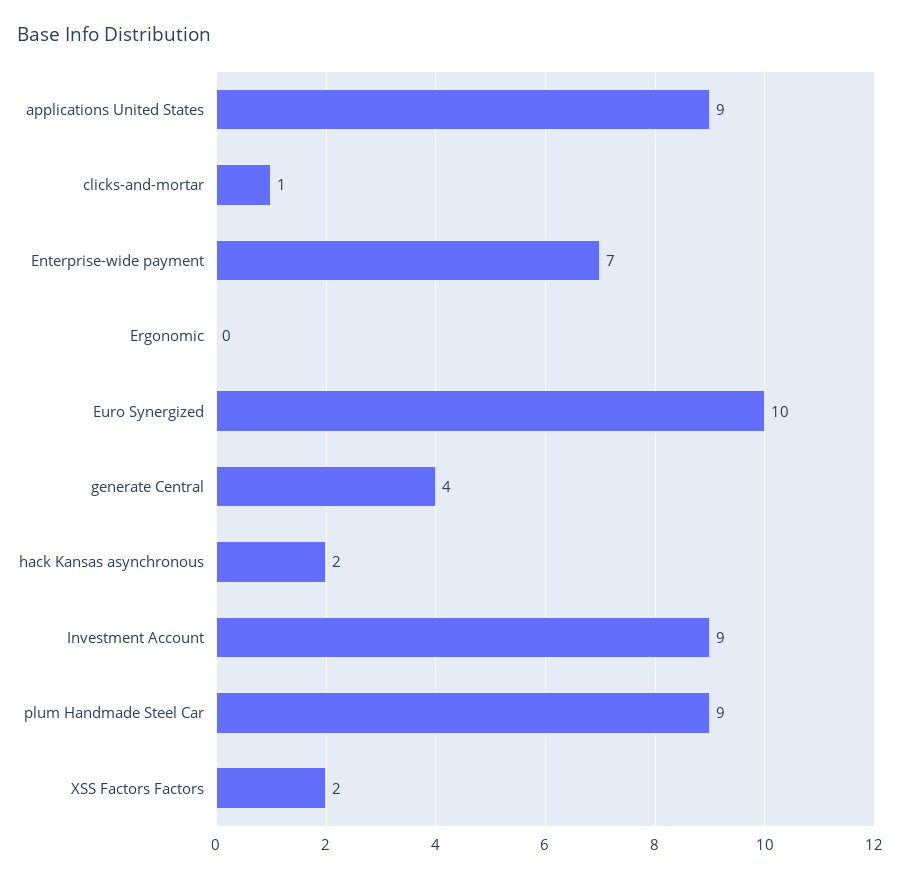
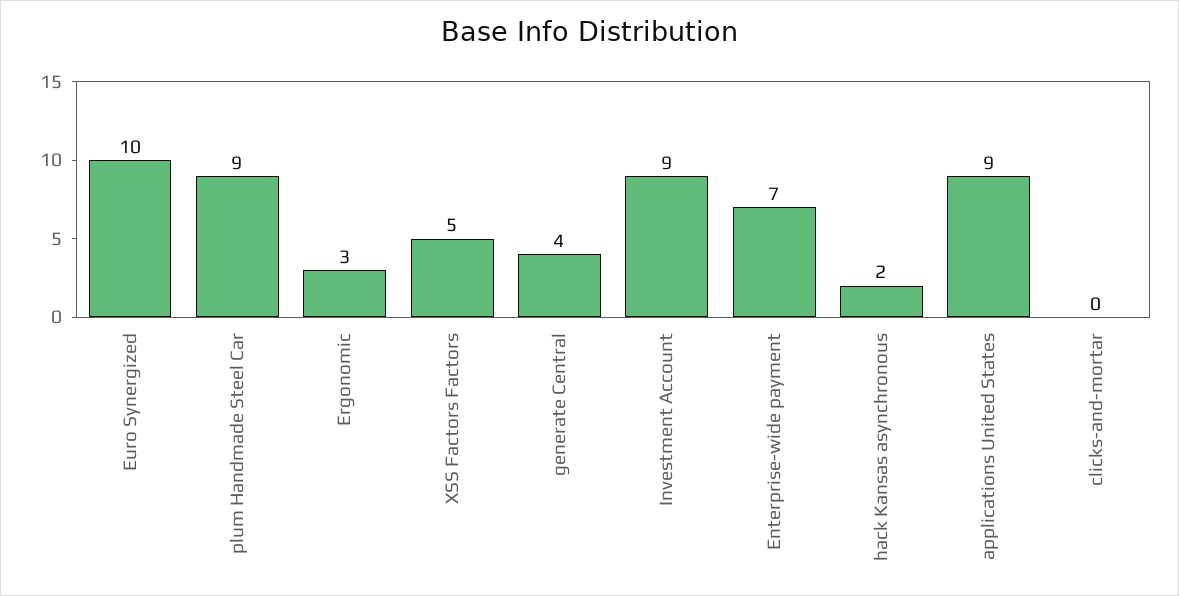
  {
    "applications United States": 9,
-   "clicks-and-mortar": 1,
+   "clicks-and-mortar": 0,
    "Enterprise-wide payment": 7,
-   "Ergonomic": 0,
+   "Ergonomic": 3,
    "Euro Synergized": 10,
    "generate Central": 4,
    "hack Kansas asynchronous": 2,
    "Investment Account": 9,
    "plum Handmade Steel Car": 9,
-   "XSS Factors Factors": 2
+   "XSS Factors Factors": 5
  }

